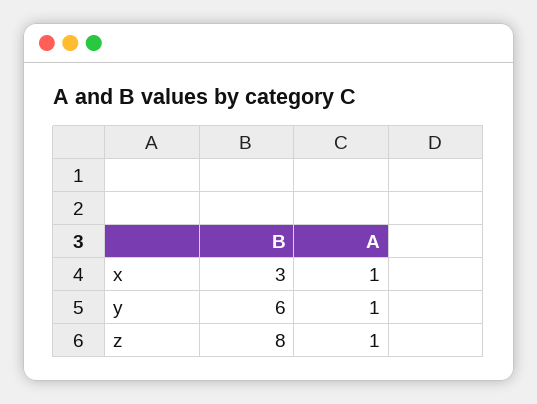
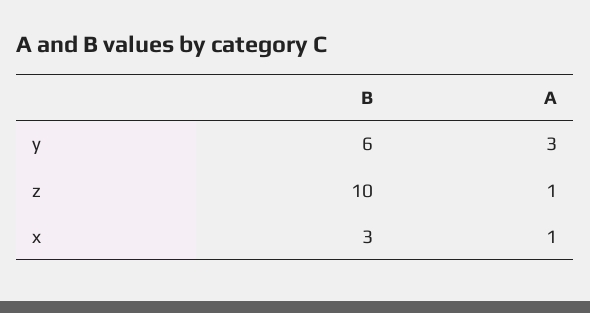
  {
    "B": {
      "x": 3,
      "y": 6,
-     "z": 8
+     "z": 10
    },
    "A": {
      "x": 1,
-     "y": 1,
+     "y": 3,
      "z": 1
    }
  }

